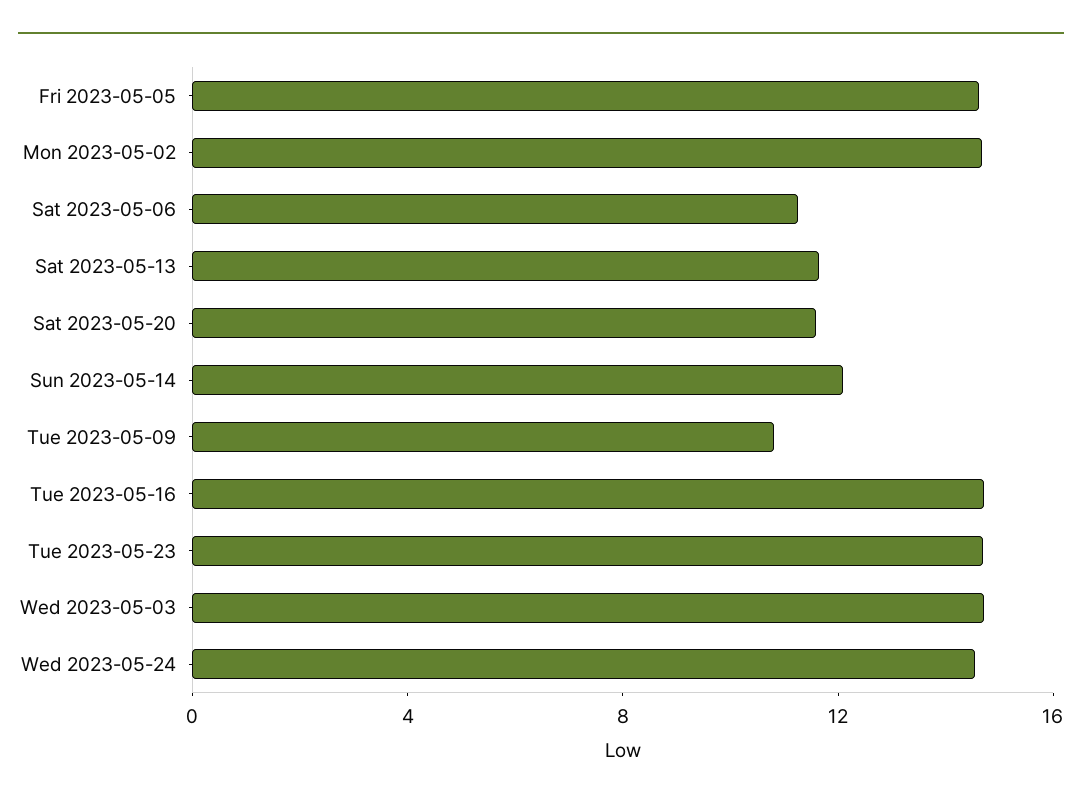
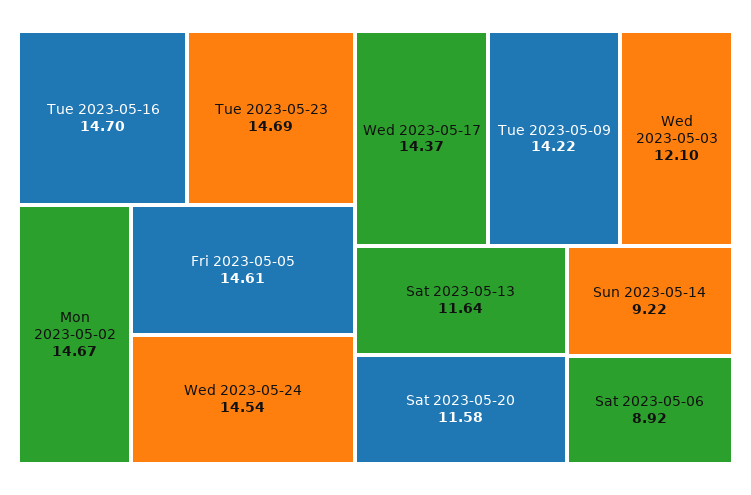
  {
    "Fri 2023-05-05": 14.61,
    "Mon 2023-05-02": 14.67,
-   "Sat 2023-05-06": 11,
+   "Sat 2023-05-06": 8.92,
    "Sat 2023-05-13": 11.64,
    "Sat 2023-05-20": 11.58,
-   "Sun 2023-05-14": 12,
+   "Sun 2023-05-14": 9.22,
-   "Tue 2023-05-09": 11,
+   "Tue 2023-05-09": 14.22,
    "Tue 2023-05-16": 14.7,
    "Tue 2023-05-23": 14.69,
-   "Wed 2023-05-03": 15,
+   "Wed 2023-05-03": 12.1,
-   "Wed 2023-05-24": 14.54
+   "Wed 2023-05-24": 14.54,
+   "Wed 2023-05-17": 14.37
  }

